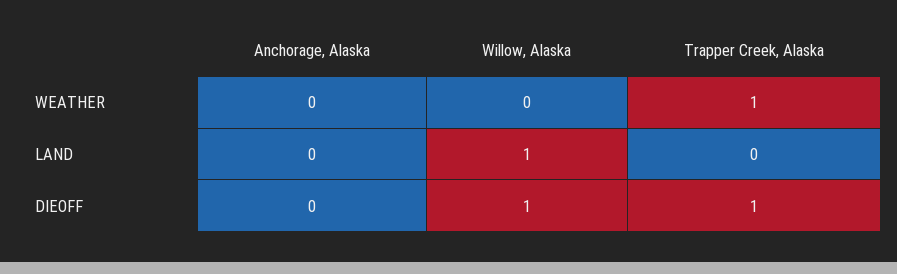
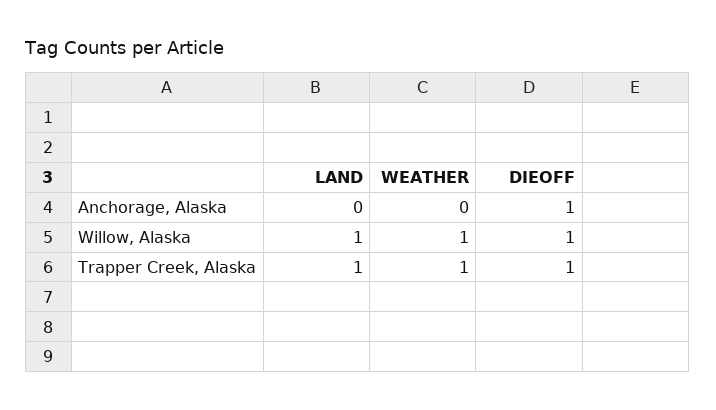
  {
    "Anchorage, Alaska": {
      "WEATHER": 0,
      "LAND": 0,
-     "DIEOFF": 0
+     "DIEOFF": 1
    },
    "Willow, Alaska": {
-     "WEATHER": 0,
+     "WEATHER": 1,
      "LAND": 1,
      "DIEOFF": 1
    },
    "Trapper Creek, Alaska": {
      "WEATHER": 1,
-     "LAND": 0,
+     "LAND": 1,
      "DIEOFF": 1
    }
  }

